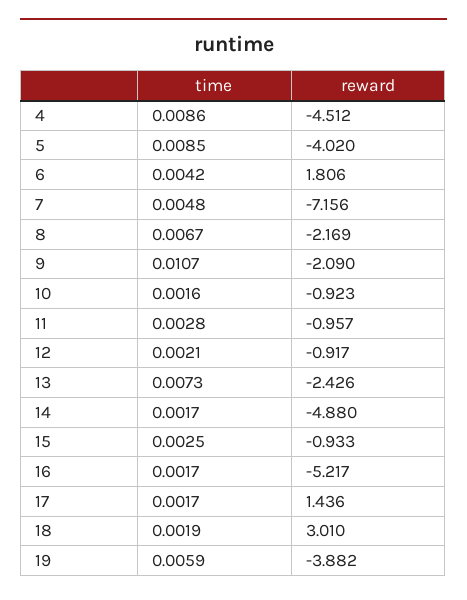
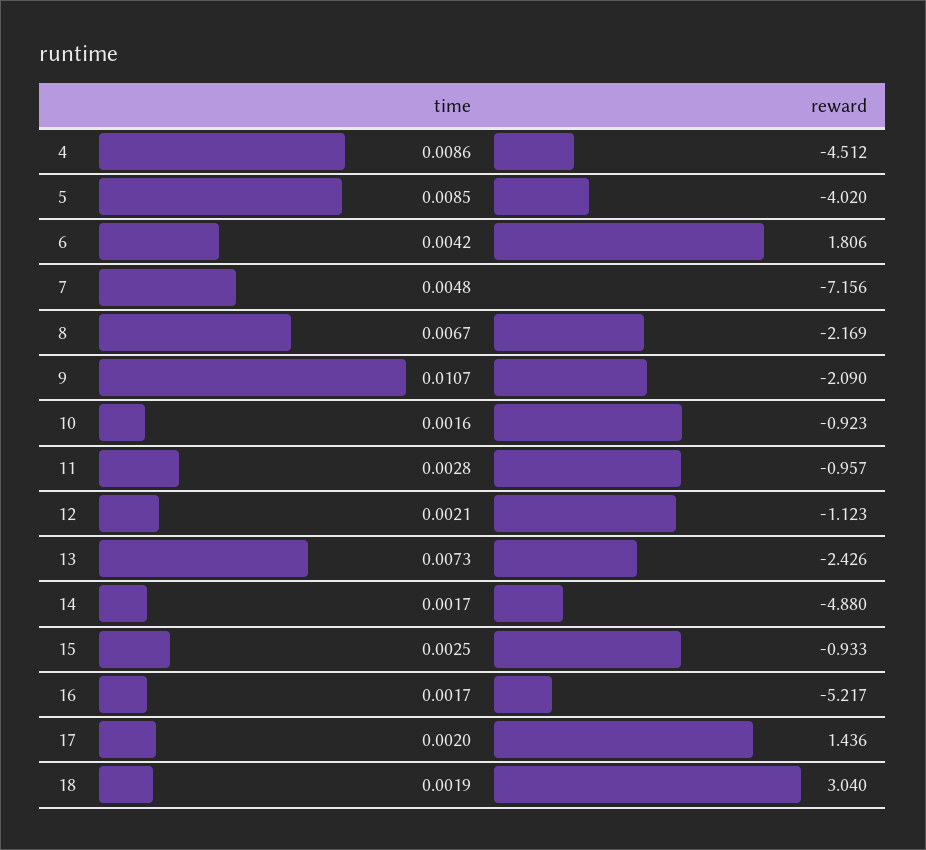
  {
    "time": {
      "4": 0.0086,
      "5": 0.0085,
      "6": 0.0042,
      "7": 0.0048,
      "8": 0.0067,
      "9": 0.0107,
      "10": 0.0016,
      "11": 0.0028,
      "12": 0.0021,
      "13": 0.0073,
      "14": 0.0017,
      "15": 0.0025,
      "16": 0.0017,
-     "17": 0.0017,
+     "17": 0.002,
-     "18": 0.0019,
+     "18": 0.0019
-     "19": 0.0059
    },
    "reward": {
      "4": -4.512,
      "5": -4.02,
      "6": 1.806,
      "7": -7.156,
      "8": -2.169,
      "9": -2.09,
      "10": -0.923,
      "11": -0.957,
-     "12": -0.917,
+     "12": -1.123,
      "13": -2.426,
      "14": -4.88,
      "15": -0.933,
      "16": -5.217,
      "17": 1.436,
-     "18": 3.01,
+     "18": 3.04
-     "19": -3.882
    }
  }

